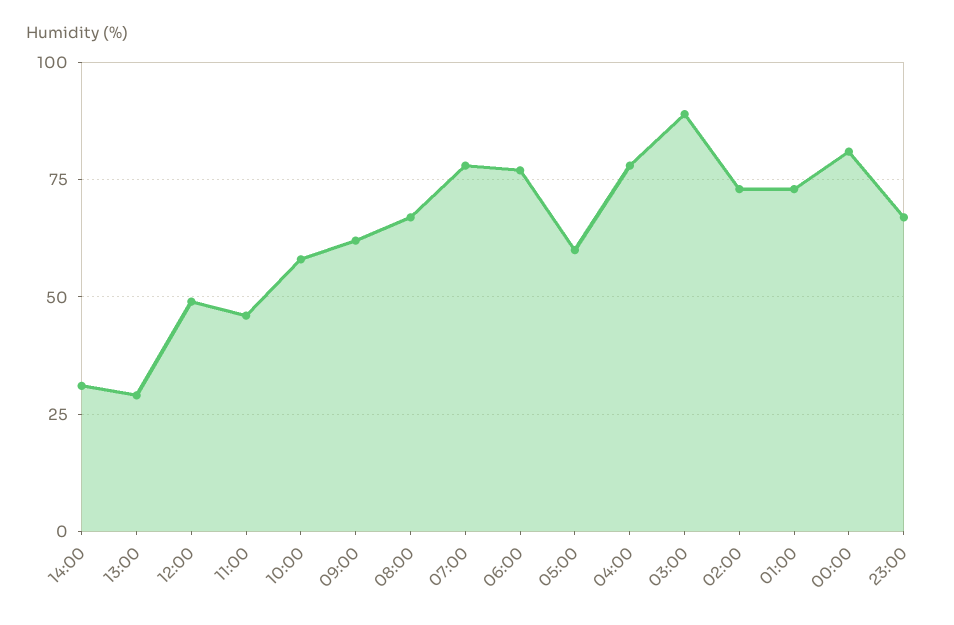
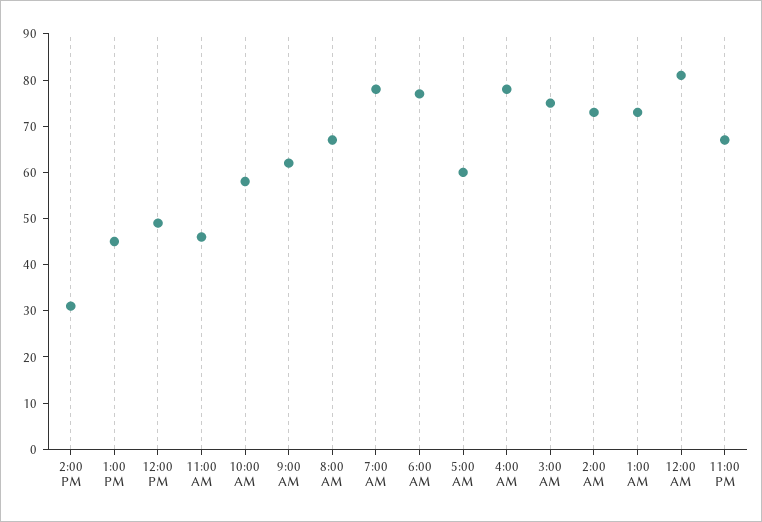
  {
    "14:00": 30,
-   "13:00": 30,
+   "13:00": 45,
    "12:00": 50,
    "11:00": 45,
    "10:00": 60,
    "09:00": 60,
    "08:00": 65,
    "07:00": 80,
    "06:00": 75,
    "05:00": 60,
    "04:00": 80,
-   "03:00": 90,
+   "03:00": 75,
    "02:00": 75,
    "01:00": 75,
    "00:00": 80,
    "23:00": 65
  }

